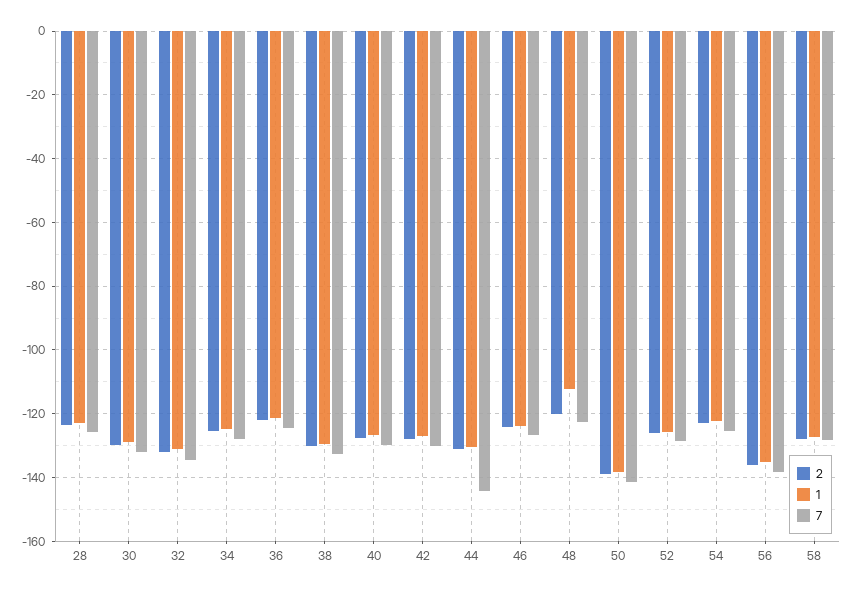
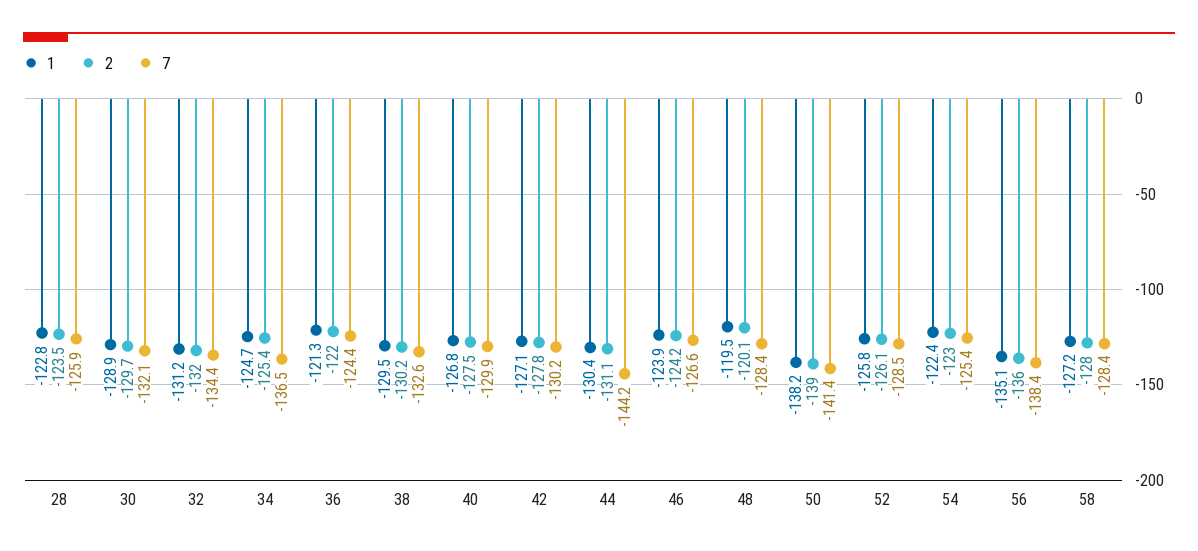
  {
    "2": {
      "28": -123.5,
      "30": -129.7,
      "32": -132,
      "34": -125.4,
      "36": -122,
      "38": -130.2,
      "40": -127.5,
      "42": -127.8,
      "44": -131.1,
      "46": -124.2,
      "48": -120.1,
      "50": -139,
      "52": -126.1,
      "54": -123,
      "56": -136,
      "58": -128
    },
    "1": {
      "28": -122.8,
      "30": -128.9,
      "32": -131.2,
      "34": -124.7,
      "36": -121.3,
      "38": -129.5,
      "40": -126.8,
      "42": -127.1,
      "44": -130.4,
      "46": -123.9,
-     "48": -112,
+     "48": -119.5,
      "50": -138.2,
      "52": -125.8,
      "54": -122.4,
      "56": -135.1,
      "58": -127.2
    },
    "7": {
      "28": -125.9,
      "30": -132.1,
      "32": -134.4,
-     "34": -128,
+     "34": -136.5,
      "36": -124.4,
      "38": -132.6,
      "40": -129.9,
      "42": -130.2,
      "44": -144.2,
      "46": -126.6,
-     "48": -122,
+     "48": -128.4,
      "50": -141.4,
      "52": -128.5,
      "54": -125.4,
      "56": -138.4,
      "58": -128.4
    }
  }

